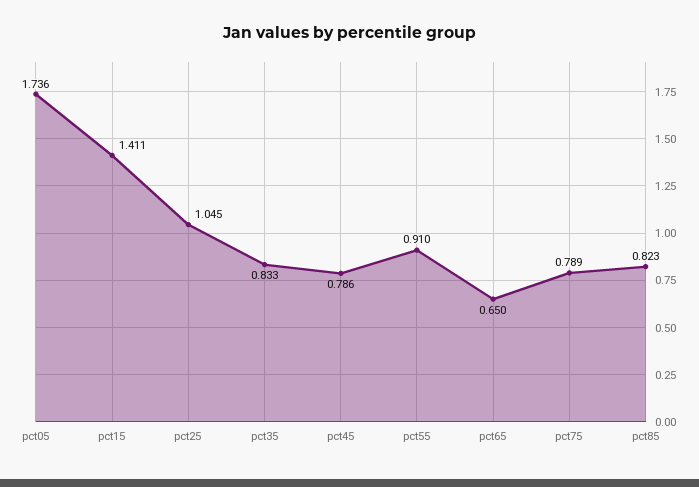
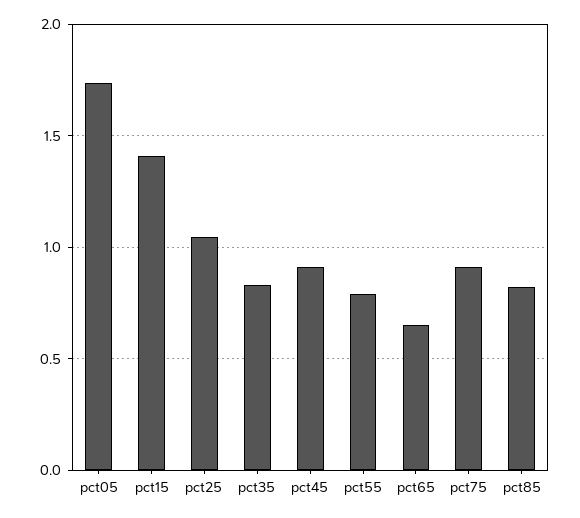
  {
    "pct05": 1.736,
    "pct15": 1.411,
    "pct25": 1.045,
    "pct35": 0.833,
-   "pct45": 0.786,
+   "pct45": 0.9,
-   "pct55": 0.91,
+   "pct55": 0.8,
    "pct65": 0.65,
-   "pct75": 0.789,
+   "pct75": 0.9,
    "pct85": 0.823
  }

